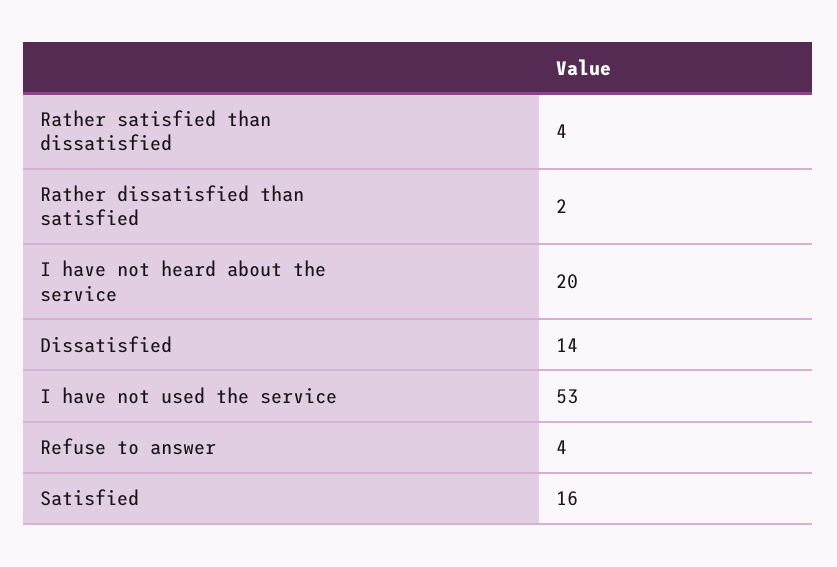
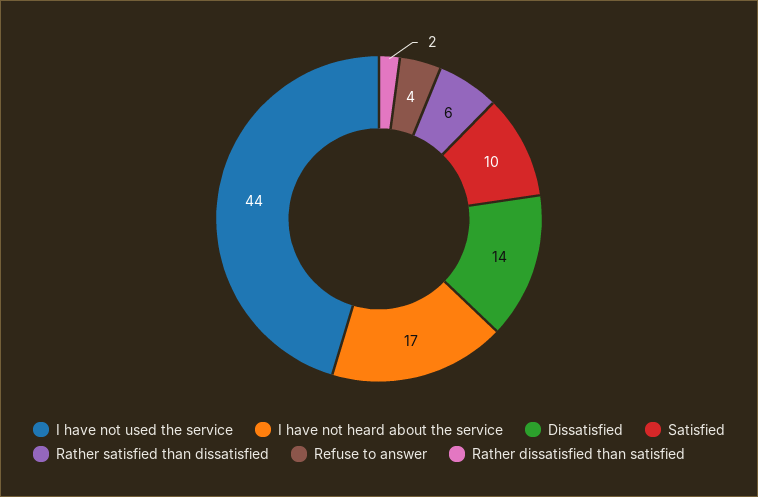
  {
-   "Rather satisfied than dissatisfied": 4,
+   "Rather satisfied than dissatisfied": 6,
    "Rather dissatisfied than satisfied": 2,
-   "I have not heard about the service": 20,
+   "I have not heard about the service": 17,
    "Dissatisfied": 14,
-   "I have not used the service": 53,
+   "I have not used the service": 44,
    "Refuse to answer": 4,
-   "Satisfied": 16
+   "Satisfied": 10
  }

